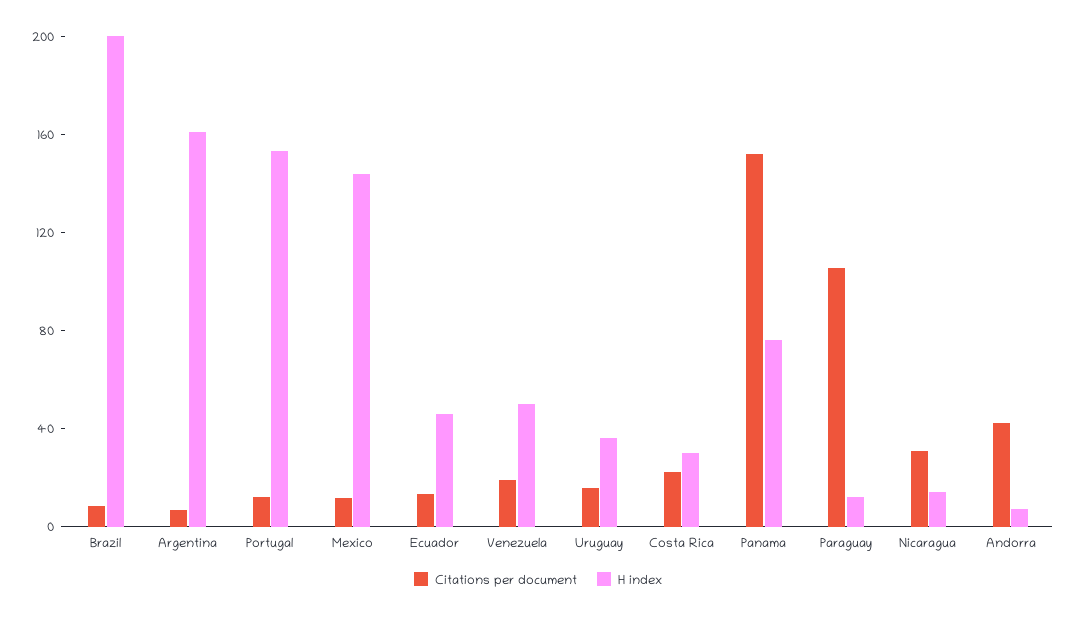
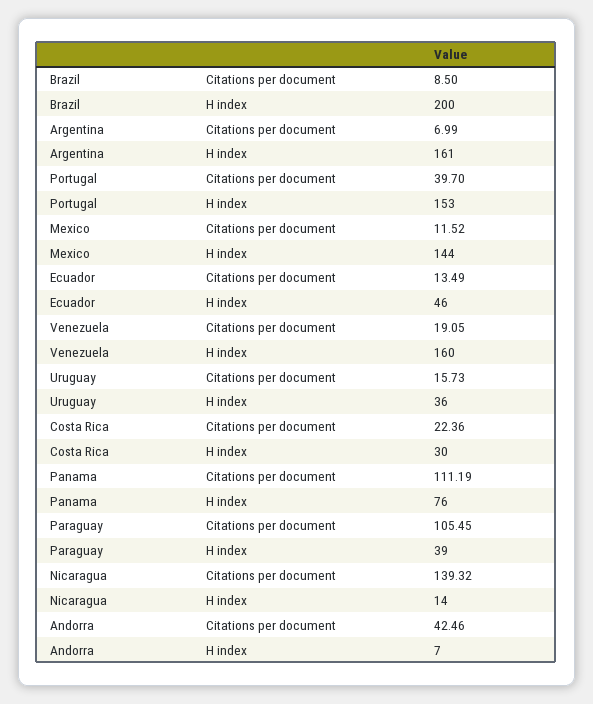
  {
    "Citations per document": {
      "Brazil": 8.5,
      "Argentina": 6.99,
-     "Portugal": 10,
+     "Portugal": 39.7,
      "Mexico": 11.52,
      "Ecuador": 13.49,
      "Venezuela": 19.05,
      "Uruguay": 15.73,
      "Costa Rica": 22.36,
-     "Panama": 150,
+     "Panama": 111.19,
      "Paraguay": 105.45,
-     "Nicaragua": 30,
+     "Nicaragua": 139.32,
      "Andorra": 42.46
    },
    "H index": {
      "Brazil": 200,
      "Argentina": 161,
      "Portugal": 153,
      "Mexico": 144,
      "Ecuador": 46,
-     "Venezuela": 50,
+     "Venezuela": 160,
      "Uruguay": 36,
      "Costa Rica": 30,
      "Panama": 76,
-     "Paraguay": 10,
+     "Paraguay": 39,
      "Nicaragua": 14,
      "Andorra": 7
    }
  }

